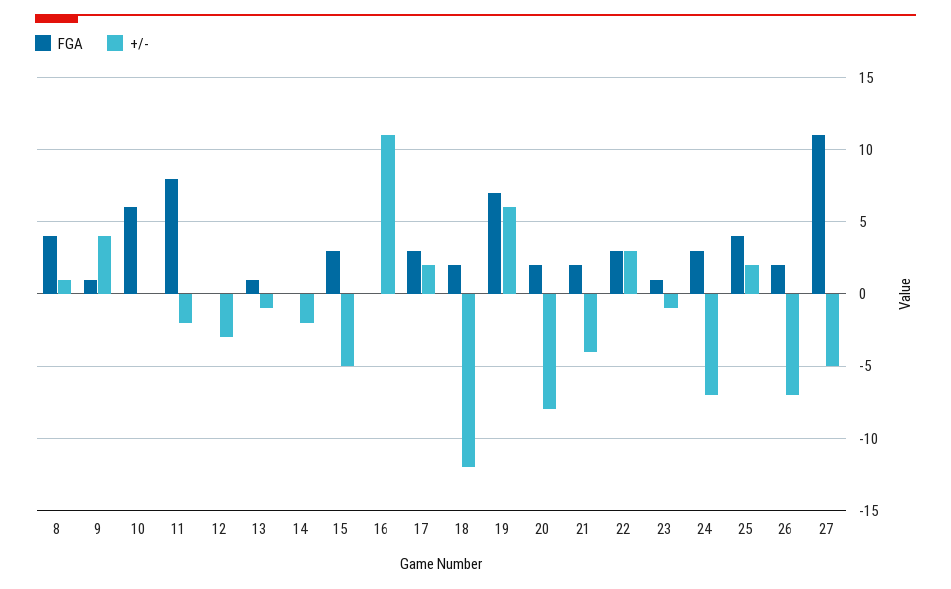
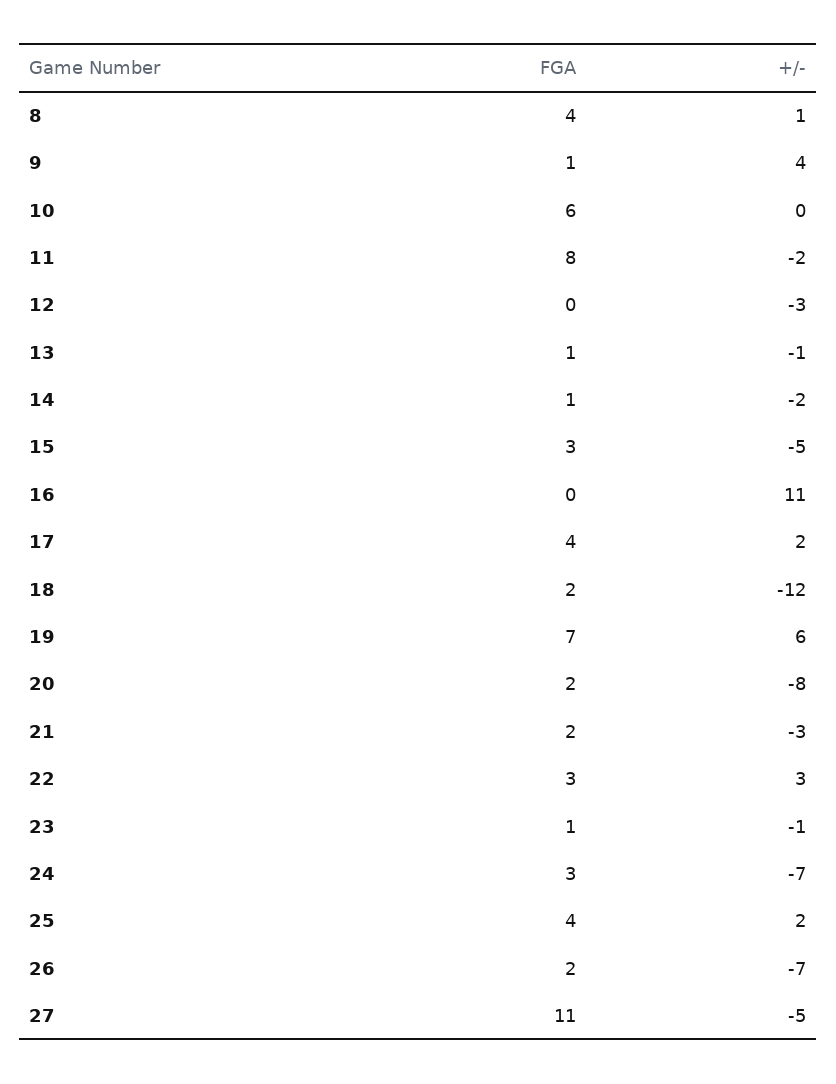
  {
    "FGA": {
      "8": 4,
      "9": 1,
      "10": 6,
      "11": 8,
      "12": 0,
      "13": 1,
-     "14": 0,
+     "14": 1,
      "15": 3,
      "16": 0,
-     "17": 3,
+     "17": 4,
      "18": 2,
      "19": 7,
      "20": 2,
      "21": 2,
      "22": 3,
      "23": 1,
      "24": 3,
      "25": 4,
      "26": 2,
      "27": 11
    },
    "+/-": {
      "8": 1,
      "9": 4,
      "10": 0,
      "11": -2,
      "12": -3,
      "13": -1,
      "14": -2,
      "15": -5,
      "16": 11,
      "17": 2,
      "18": -12,
      "19": 6,
      "20": -8,
-     "21": -4,
+     "21": -3,
      "22": 3,
      "23": -1,
      "24": -7,
      "25": 2,
      "26": -7,
      "27": -5
    }
  }

